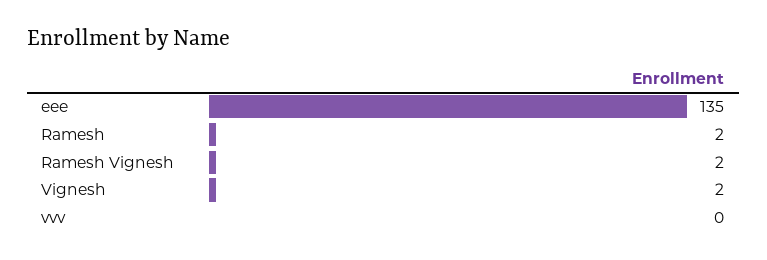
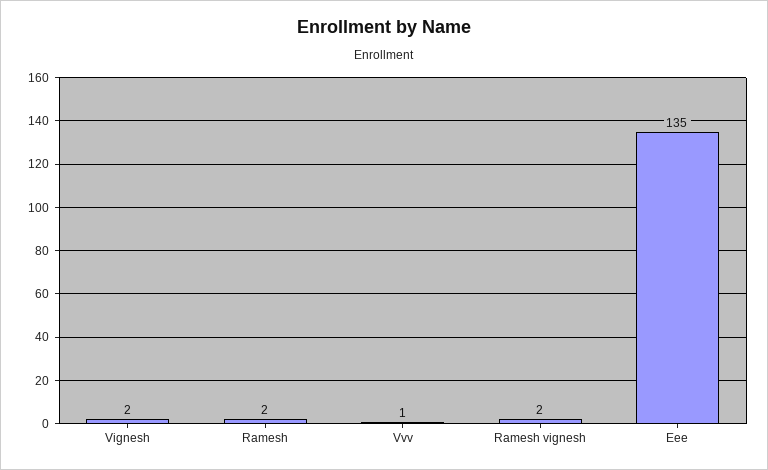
  {
    "eee": 135,
    "Ramesh": 2,
    "Ramesh Vignesh": 2,
    "Vignesh": 2,
-   "vvv": 0
+   "vvv": 1
  }

